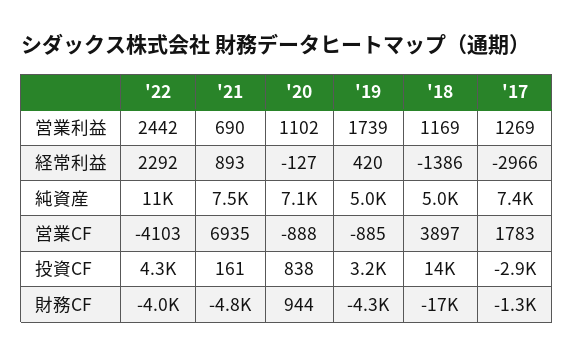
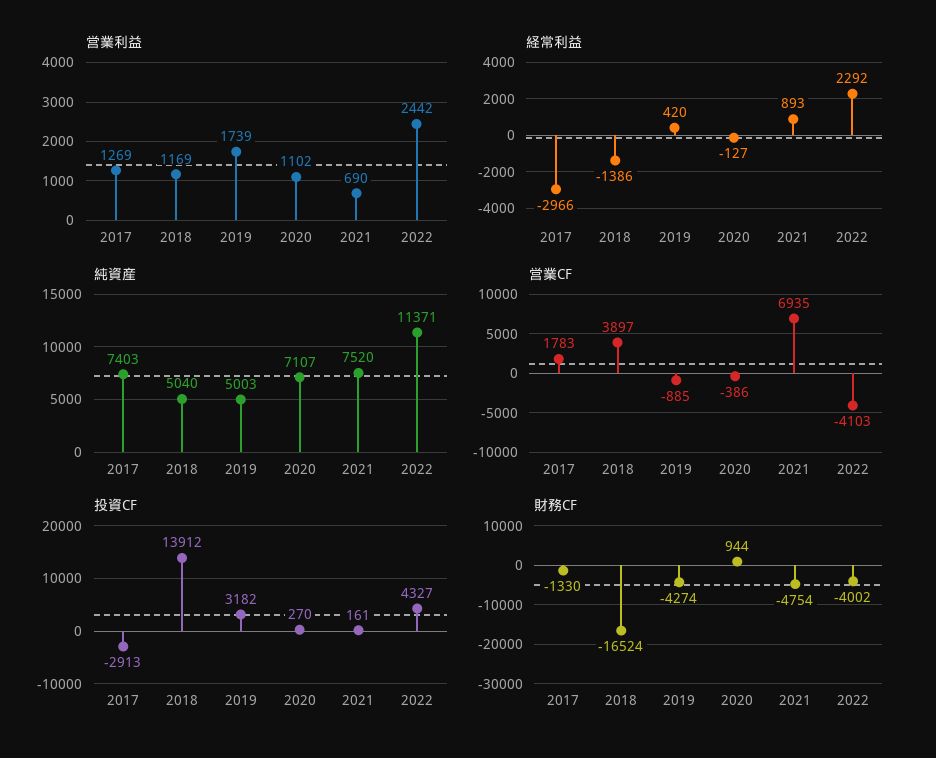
  {
    "営業利益": {
      "'22": 2442,
      "'21": 690,
      "'20": 1102,
      "'19": 1739,
      "'18": 1169,
      "'17": 1269
    },
    "経常利益": {
      "'22": 2292,
      "'21": 893,
      "'20": -127,
      "'19": 420,
      "'18": -1386,
      "'17": -2966
    },
    "純資産": {
      "'22": 11371,
      "'21": 7520,
      "'20": 7107,
      "'19": 5003,
      "'18": 5040,
      "'17": 7403
    },
    "営業CF": {
      "'22": -4103,
      "'21": 6935,
-     "'20": -888,
+     "'20": -386,
      "'19": -885,
      "'18": 3897,
      "'17": 1783
    },
    "投資CF": {
      "'22": 4327,
      "'21": 161,
-     "'20": 838,
+     "'20": 270,
      "'19": 3182,
      "'18": 13912,
      "'17": -2913
    },
    "財務CF": {
      "'22": -4002,
      "'21": -4754,
      "'20": 944,
      "'19": -4274,
      "'18": -16524,
      "'17": -1330
    }
  }

